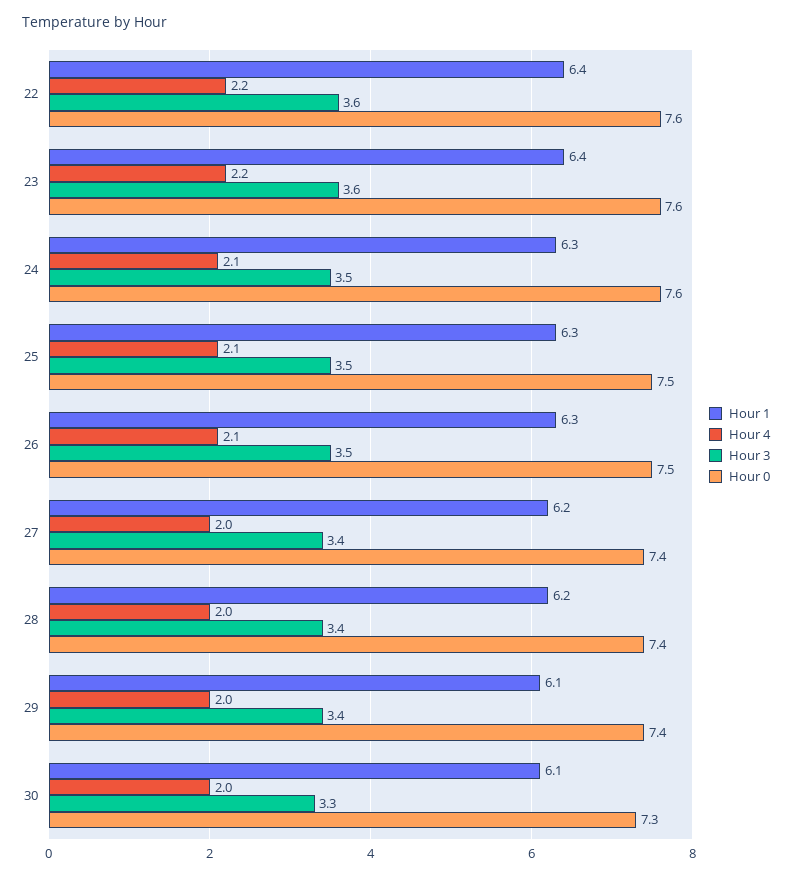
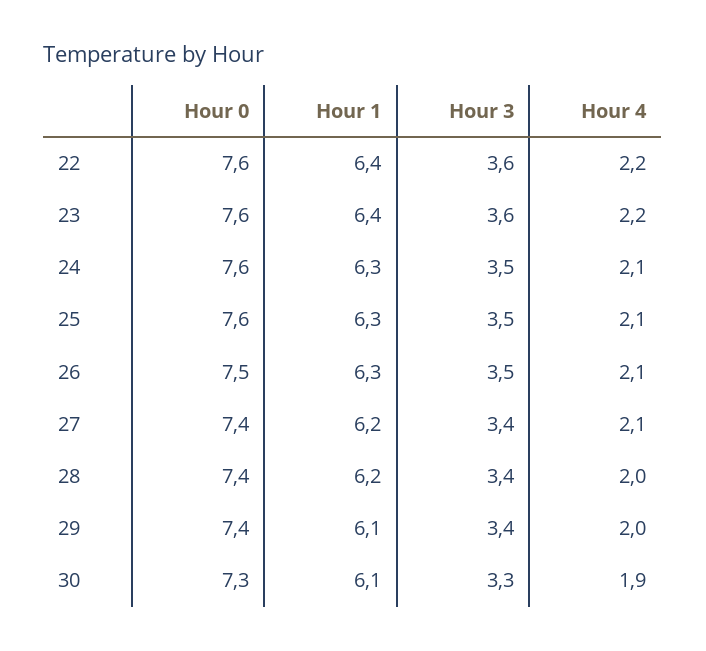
  {
    "Hour 1": {
      "22": 6.4,
      "23": 6.4,
      "24": 6.3,
      "25": 6.3,
      "26": 6.3,
      "27": 6.2,
      "28": 6.2,
      "29": 6.1,
      "30": 6.1
    },
    "Hour 4": {
      "22": 2.2,
      "23": 2.2,
      "24": 2.1,
      "25": 2.1,
      "26": 2.1,
-     "27": 2,
+     "27": 2.1,
      "28": 2,
      "29": 2,
-     "30": 2
+     "30": 1.9
    },
    "Hour 3": {
      "22": 3.6,
      "23": 3.6,
      "24": 3.5,
      "25": 3.5,
      "26": 3.5,
      "27": 3.4,
      "28": 3.4,
      "29": 3.4,
      "30": 3.3
    },
    "Hour 0": {
      "22": 7.6,
      "23": 7.6,
      "24": 7.6,
-     "25": 7.5,
+     "25": 7.6,
      "26": 7.5,
      "27": 7.4,
      "28": 7.4,
      "29": 7.4,
      "30": 7.3
    }
  }

